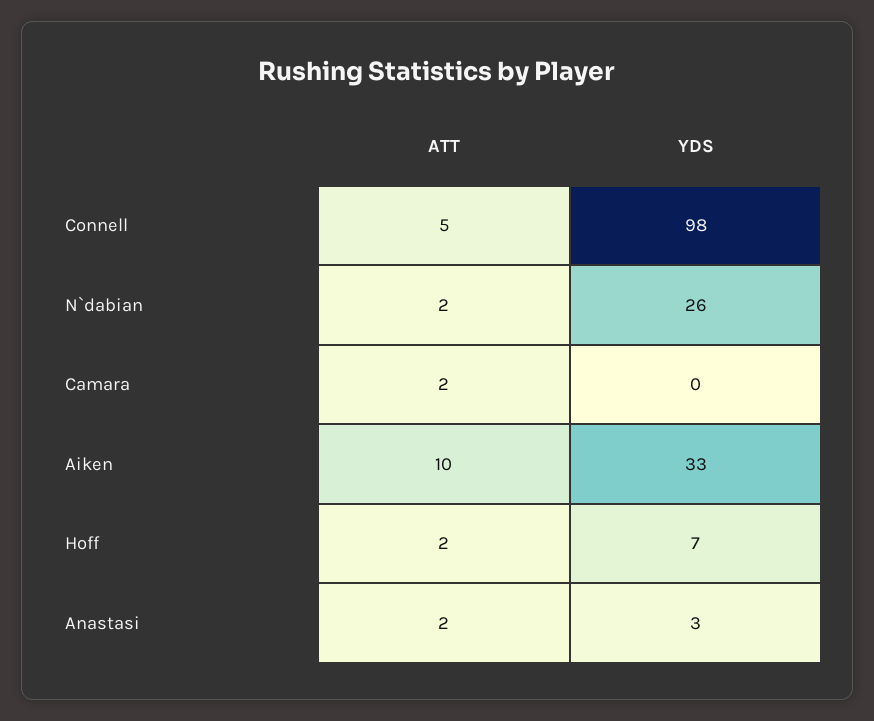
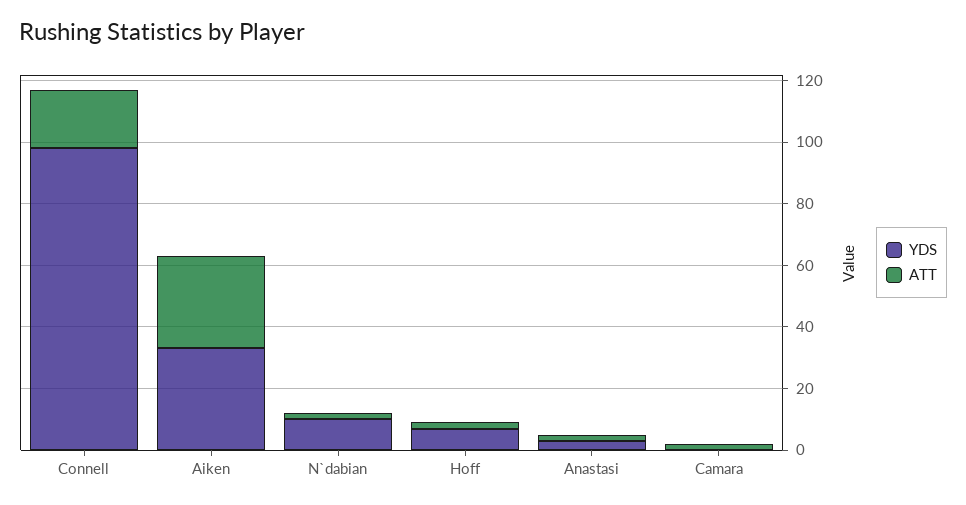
  {
    "ATT": {
-     "Connell": 5,
+     "Connell": 20,
      "N`dabian": 2,
      "Camara": 2,
-     "Aiken": 10,
+     "Aiken": 30,
      "Hoff": 2,
      "Anastasi": 2
    },
    "YDS": {
      "Connell": 98,
-     "N`dabian": 26,
+     "N`dabian": 10,
      "Camara": 0,
      "Aiken": 33,
      "Hoff": 7,
      "Anastasi": 3
    }
  }

